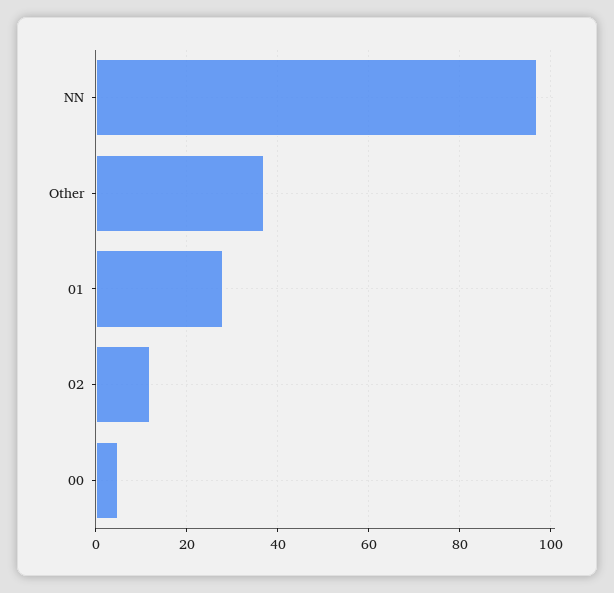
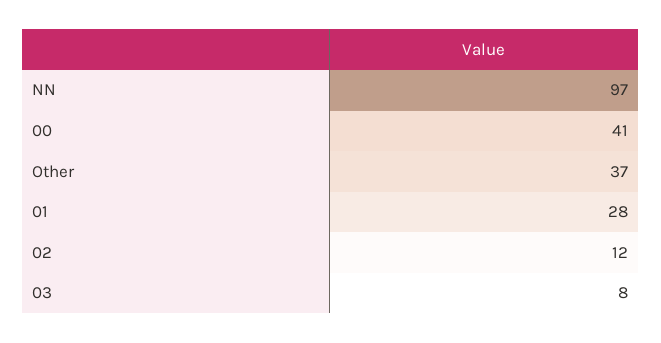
  {
    "NN": 97,
    "Other": 37,
    "01": 28,
    "02": 12,
-   "00": 5
+   "00": 41,
+   "03": 8
  }

